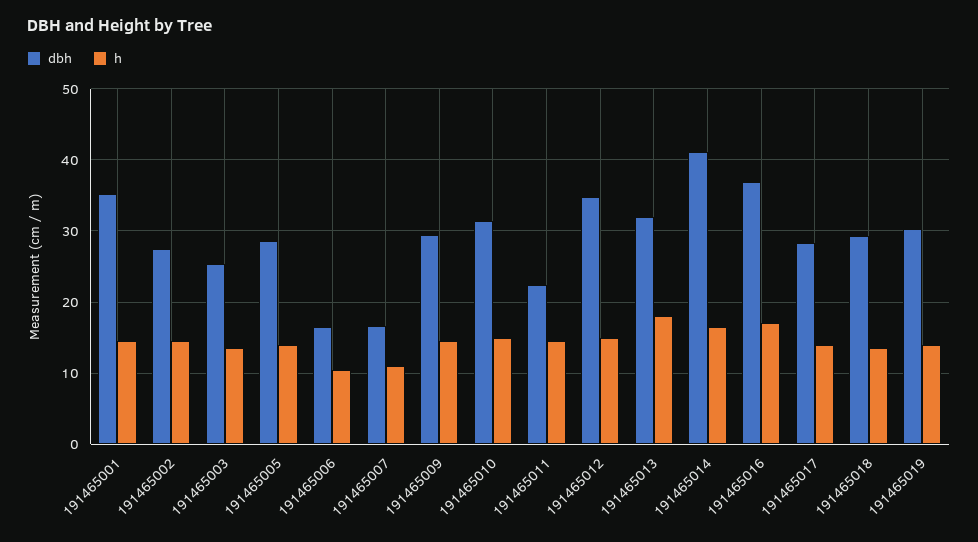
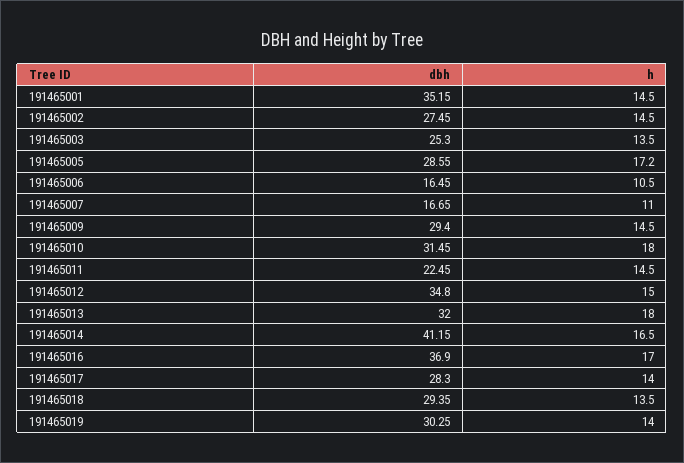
  {
    "dbh": {
      "191465001": 35.15,
      "191465002": 27.45,
      "191465003": 25.3,
      "191465005": 28.55,
      "191465006": 16.45,
      "191465007": 16.65,
      "191465009": 29.4,
      "191465010": 31.45,
      "191465011": 22.45,
      "191465012": 34.8,
      "191465013": 32,
      "191465014": 41.15,
      "191465016": 36.9,
      "191465017": 28.3,
      "191465018": 29.35,
      "191465019": 30.25
    },
    "h": {
      "191465001": 14.5,
      "191465002": 14.5,
      "191465003": 13.5,
-     "191465005": 14,
+     "191465005": 17.2,
      "191465006": 10.5,
      "191465007": 11,
      "191465009": 14.5,
-     "191465010": 15,
+     "191465010": 18,
      "191465011": 14.5,
      "191465012": 15,
      "191465013": 18,
      "191465014": 16.5,
      "191465016": 17,
      "191465017": 14,
      "191465018": 13.5,
      "191465019": 14
    }
  }

